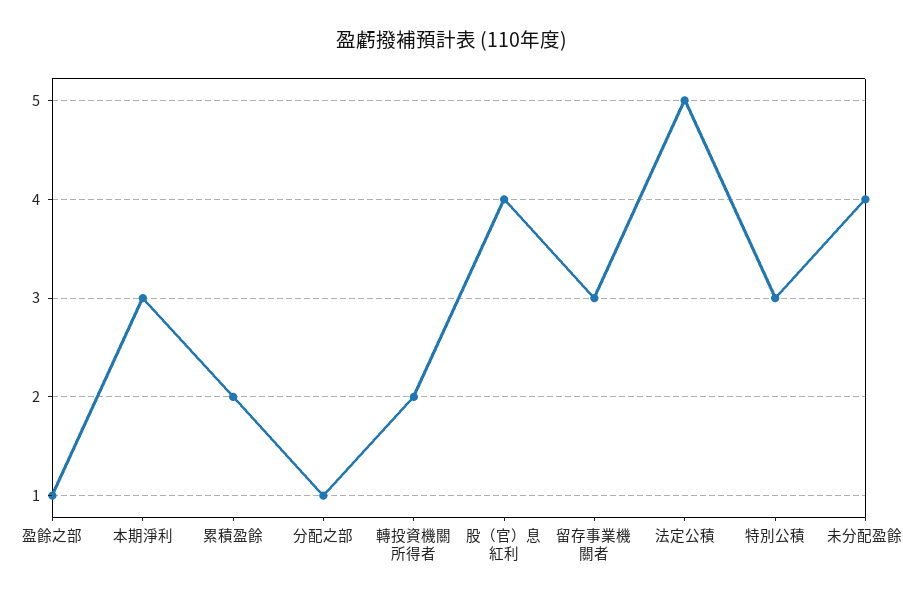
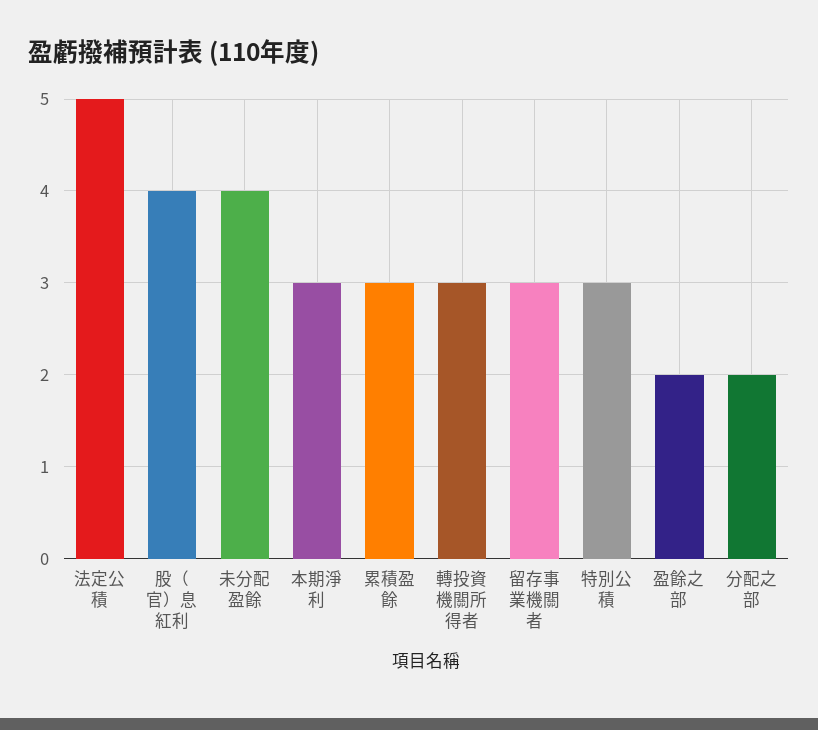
  {
-   "盈餘之部": 1,
+   "盈餘之部": 2,
    "本期淨利": 3,
-   "累積盈餘": 2,
+   "累積盈餘": 3,
-   "分配之部": 1,
+   "分配之部": 2,
-   "轉投資機關所得者": 2,
+   "轉投資機關所得者": 3,
    "股（官）息紅利": 4,
    "留存事業機關者": 3,
    "法定公積": 5,
    "特別公積": 3,
    "未分配盈餘": 4
  }

